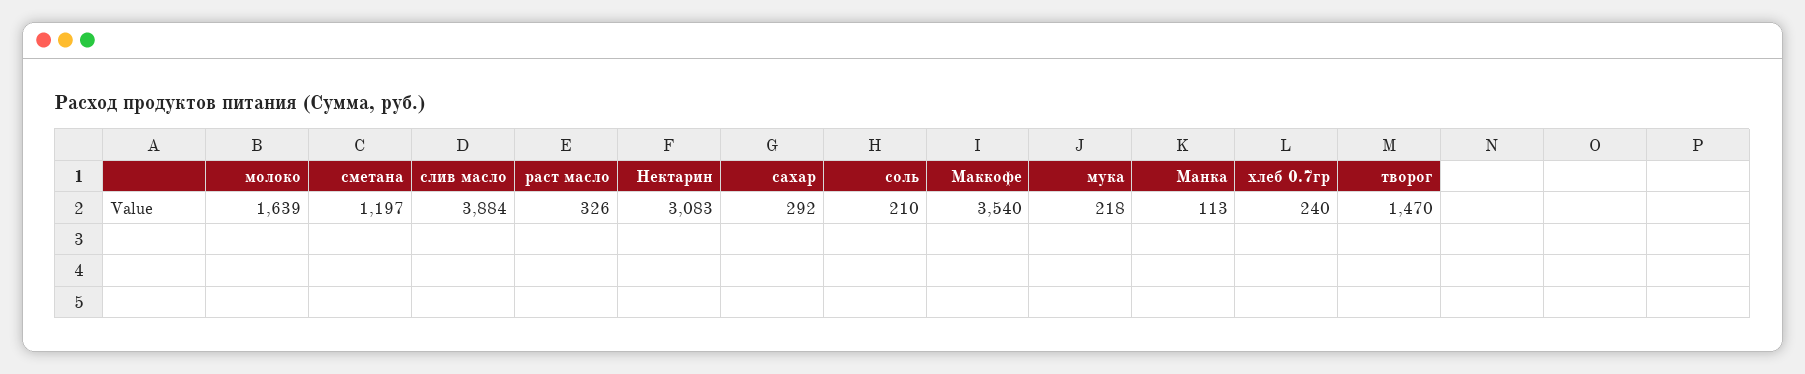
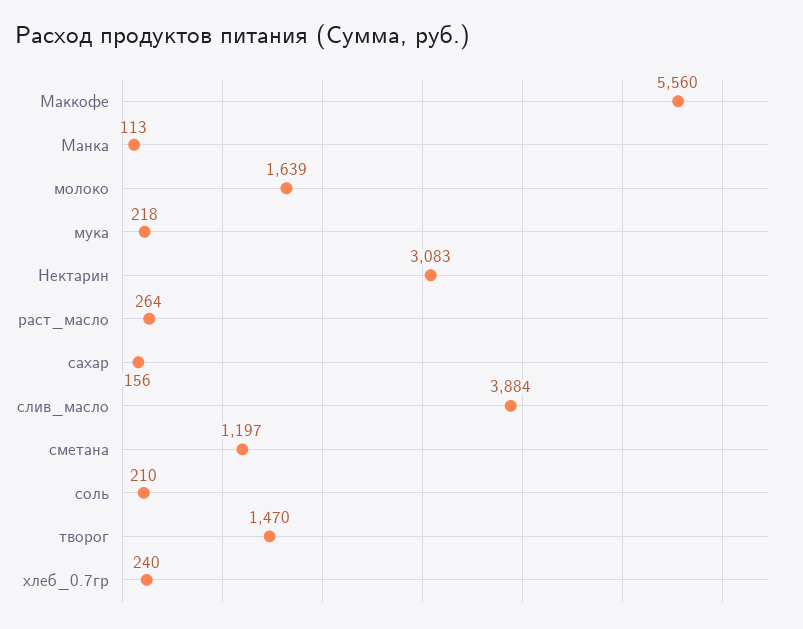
  {
    "молоко": 1639,
    "сметана": 1197,
    "слив масло": 3884,
-   "раст масло": 326,
+   "раст масло": 264,
    "Нектарин": 3083,
-   "сахар": 292,
+   "сахар": 156,
    "соль": 210,
-   "Маккофе": 3540,
+   "Маккофе": 5560,
    "мука": 218,
    "Манка": 113,
    "хлеб 0.7гр": 240,
    "творог": 1470
  }

